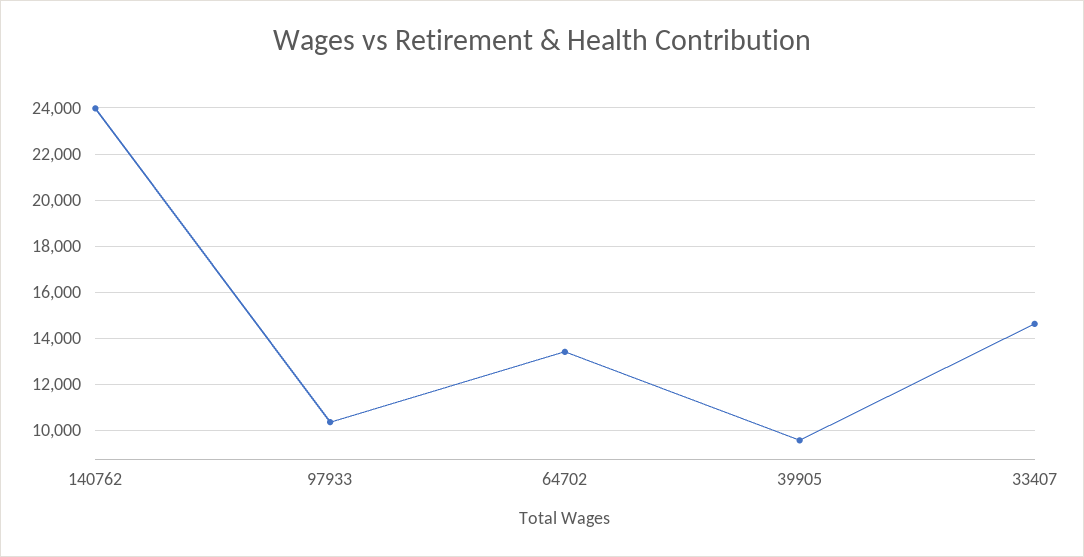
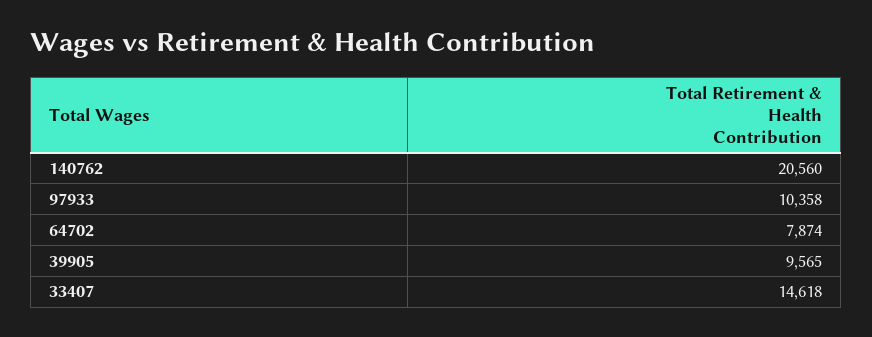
  {
-   "140762": 24000,
+   "140762": 20560,
    "97933": 10358,
-   "64702": 13500,
+   "64702": 7874,
    "39905": 9565,
    "33407": 14618
  }

